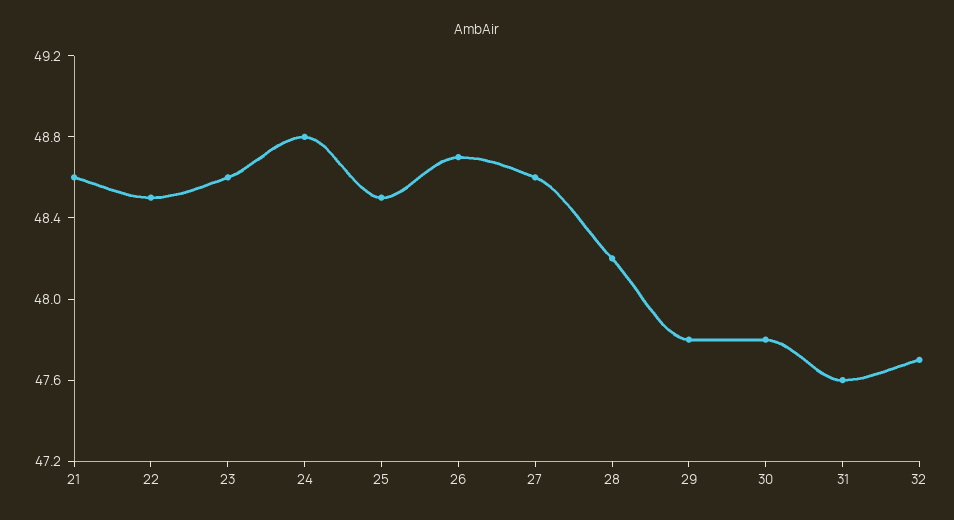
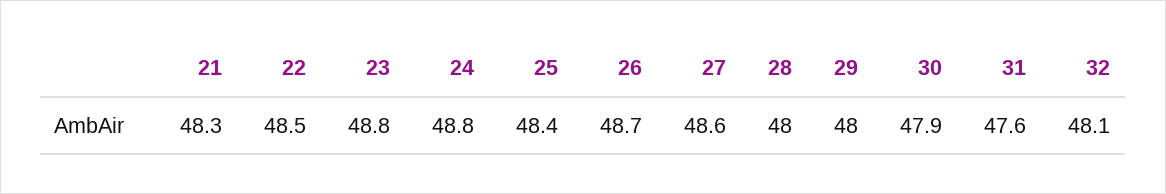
  {
-   "21": 48.6,
+   "21": 48.3,
    "22": 48.5,
-   "23": 48.6,
+   "23": 48.8,
    "24": 48.8,
-   "25": 48.5,
+   "25": 48.4,
    "26": 48.7,
    "27": 48.6,
-   "28": 48.2,
+   "28": 48,
-   "29": 47.8,
+   "29": 48,
-   "30": 47.8,
+   "30": 47.9,
    "31": 47.6,
-   "32": 47.7
+   "32": 48.1
  }

